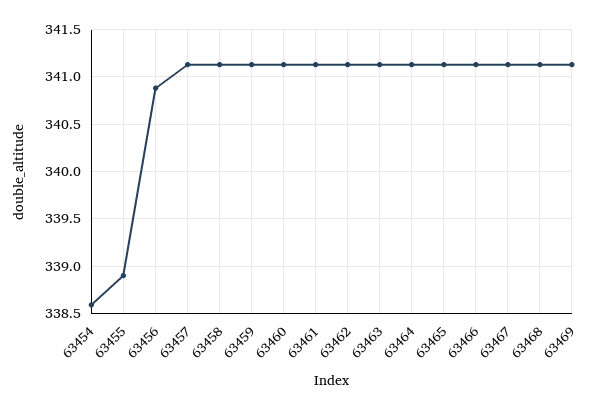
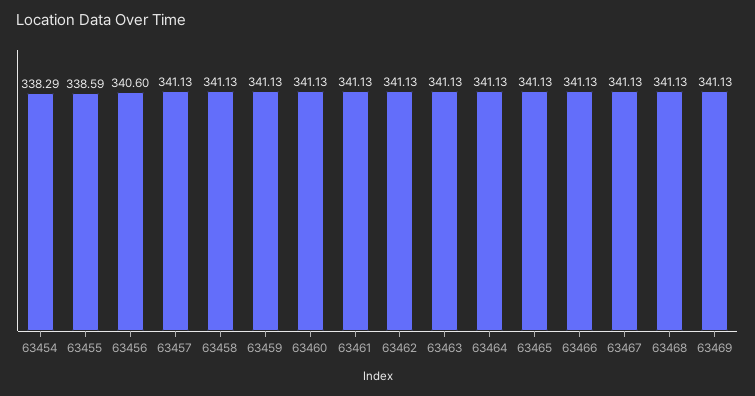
  {
-   "63454": 338.6,
+   "63454": 338.29,
-   "63455": 338.9,
+   "63455": 338.59,
-   "63456": 340.9,
+   "63456": 340.6,
    "63457": 341.13,
    "63458": 341.13,
    "63459": 341.13,
    "63460": 341.13,
    "63461": 341.13,
    "63462": 341.13,
    "63463": 341.13,
    "63464": 341.13,
    "63465": 341.13,
    "63466": 341.13,
    "63467": 341.13,
    "63468": 341.13,
    "63469": 341.13
  }

